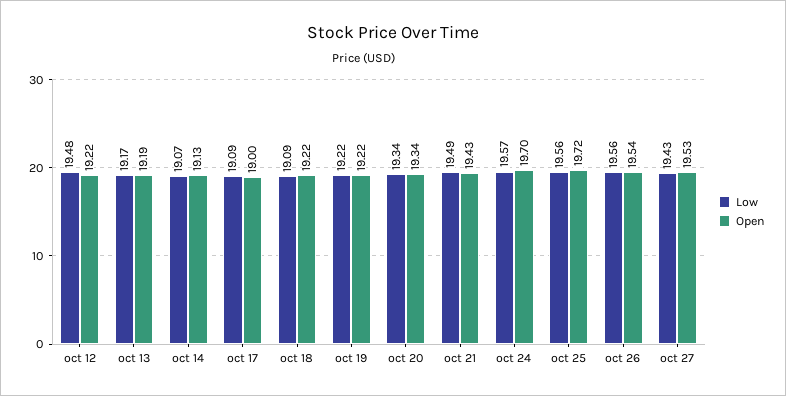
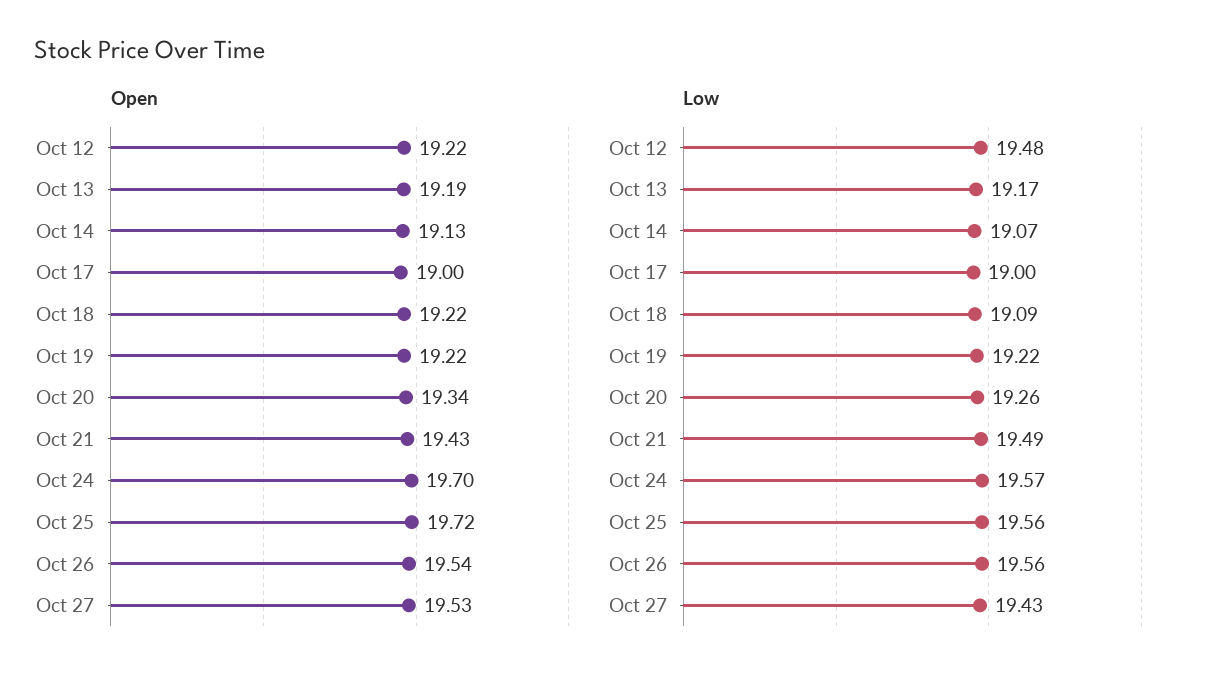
  {
    "Low": {
      "oct 12": 19.48,
      "oct 13": 19.17,
      "oct 14": 19.07,
-     "oct 17": 19.09,
+     "oct 17": 19,
      "oct 18": 19.09,
      "oct 19": 19.22,
-     "oct 20": 19.34,
+     "oct 20": 19.26,
      "oct 21": 19.49,
      "oct 24": 19.57,
      "oct 25": 19.56,
      "oct 26": 19.56,
      "oct 27": 19.43
    },
    "Open": {
      "oct 12": 19.22,
      "oct 13": 19.19,
      "oct 14": 19.13,
      "oct 17": 19,
      "oct 18": 19.22,
      "oct 19": 19.22,
      "oct 20": 19.34,
      "oct 21": 19.43,
      "oct 24": 19.7,
      "oct 25": 19.72,
      "oct 26": 19.54,
      "oct 27": 19.53
    }
  }

